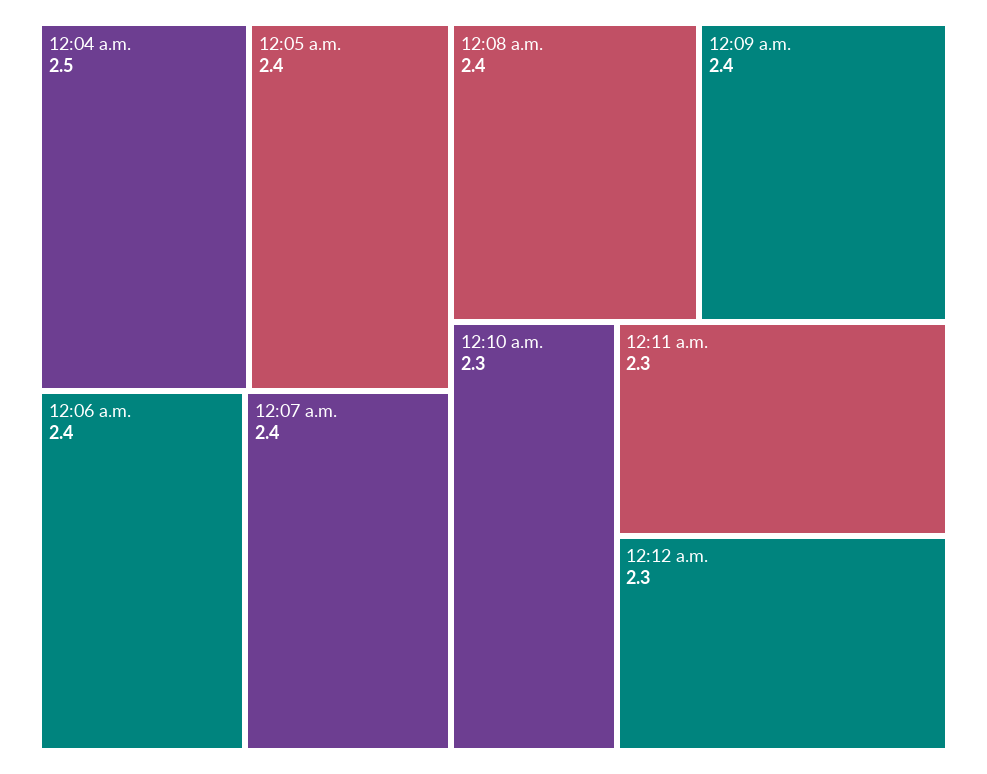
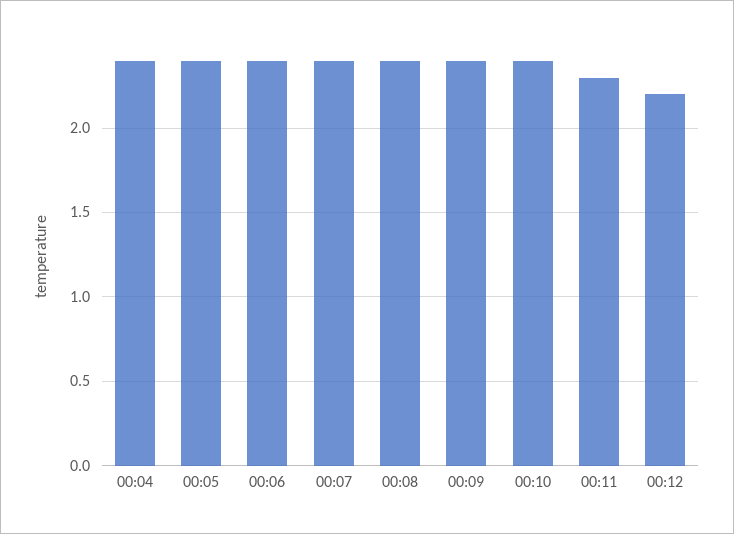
  {
-   "12:04 a.m.": 2.5,
+   "12:04 a.m.": 2.4,
    "12:05 a.m.": 2.4,
    "12:06 a.m.": 2.4,
    "12:07 a.m.": 2.4,
    "12:08 a.m.": 2.4,
    "12:09 a.m.": 2.4,
-   "12:10 a.m.": 2.3,
+   "12:10 a.m.": 2.4,
    "12:11 a.m.": 2.3,
-   "12:12 a.m.": 2.3
+   "12:12 a.m.": 2.2
  }

